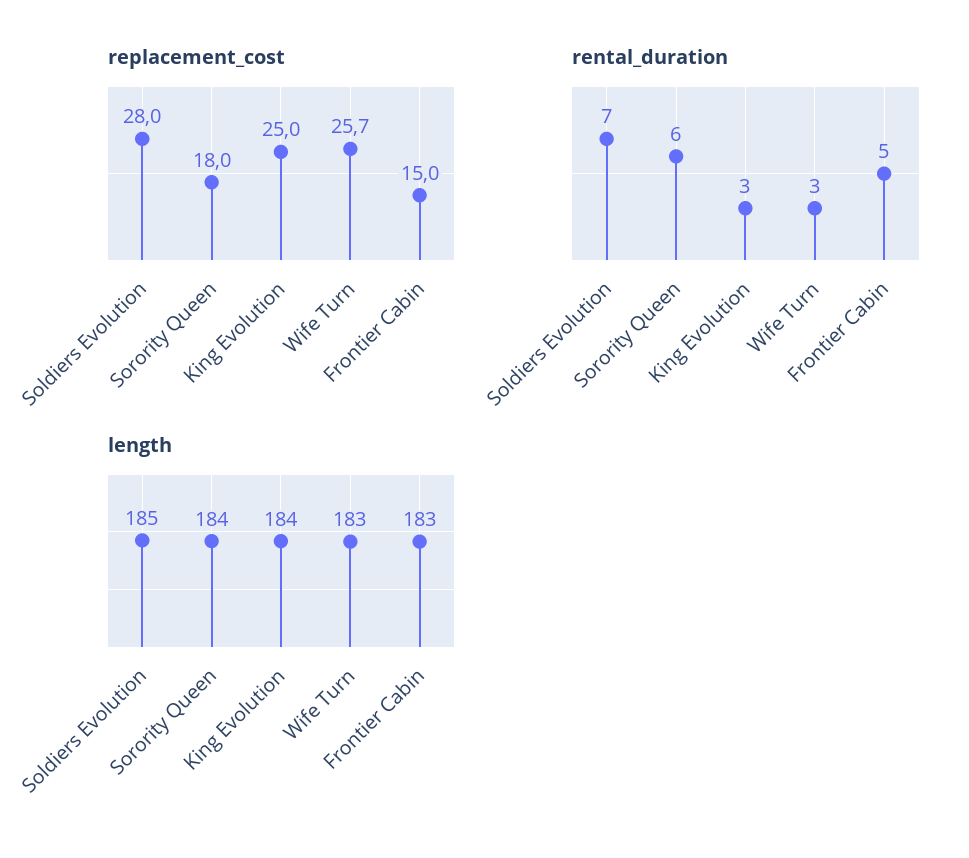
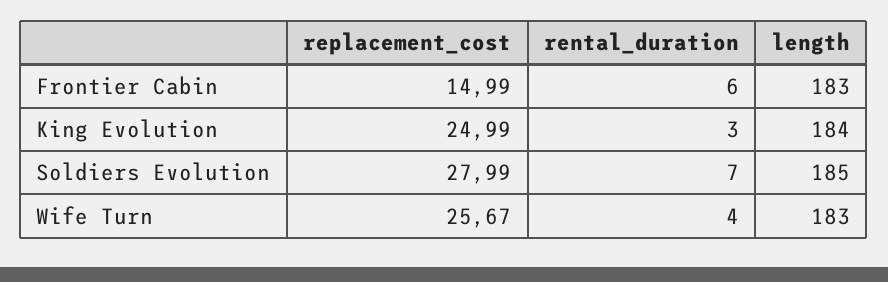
  {
    "replacement_cost": {
      "Soldiers Evolution": 27.99,
-     "Sorority Queen": 18,
      "King Evolution": 24.99,
      "Wife Turn": 25.67,
      "Frontier Cabin": 14.99
    },
    "rental_duration": {
      "Soldiers Evolution": 7,
-     "Sorority Queen": 6,
      "King Evolution": 3,
-     "Wife Turn": 3,
+     "Wife Turn": 4,
-     "Frontier Cabin": 5
+     "Frontier Cabin": 6
    },
    "length": {
      "Soldiers Evolution": 185,
-     "Sorority Queen": 184,
      "King Evolution": 184,
      "Wife Turn": 183,
      "Frontier Cabin": 183
    }
  }

